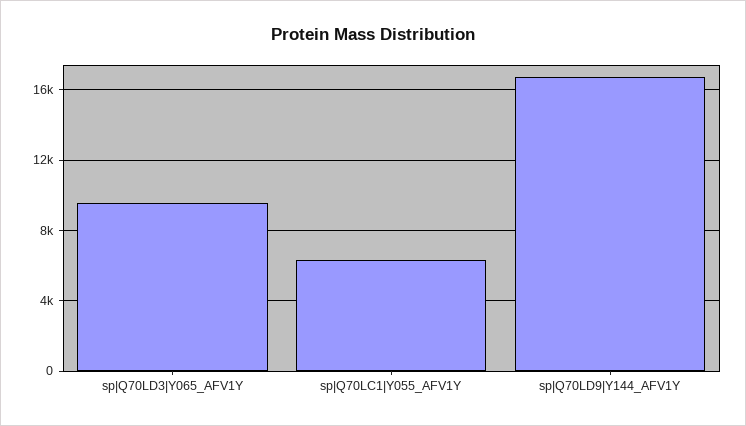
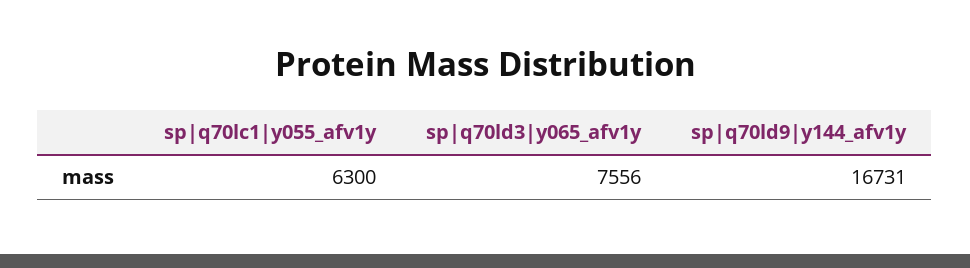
  {
-   "sp|Q70LD3|Y065_AFV1Y": 9500,
+   "sp|Q70LD3|Y065_AFV1Y": 7556,
    "sp|Q70LC1|Y055_AFV1Y": 6300,
    "sp|Q70LD9|Y144_AFV1Y": 16731
  }

